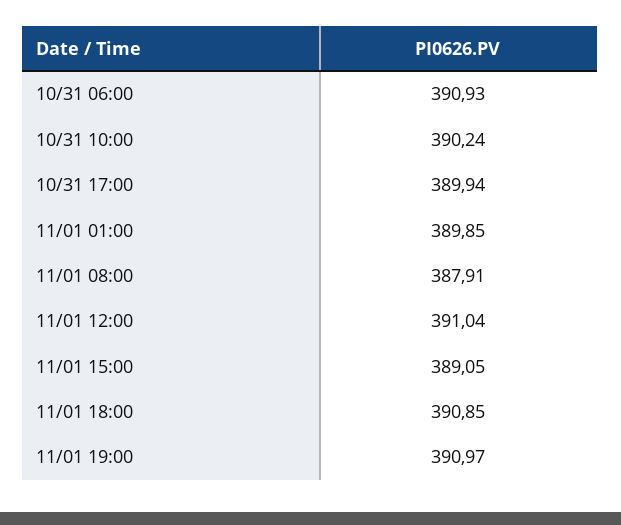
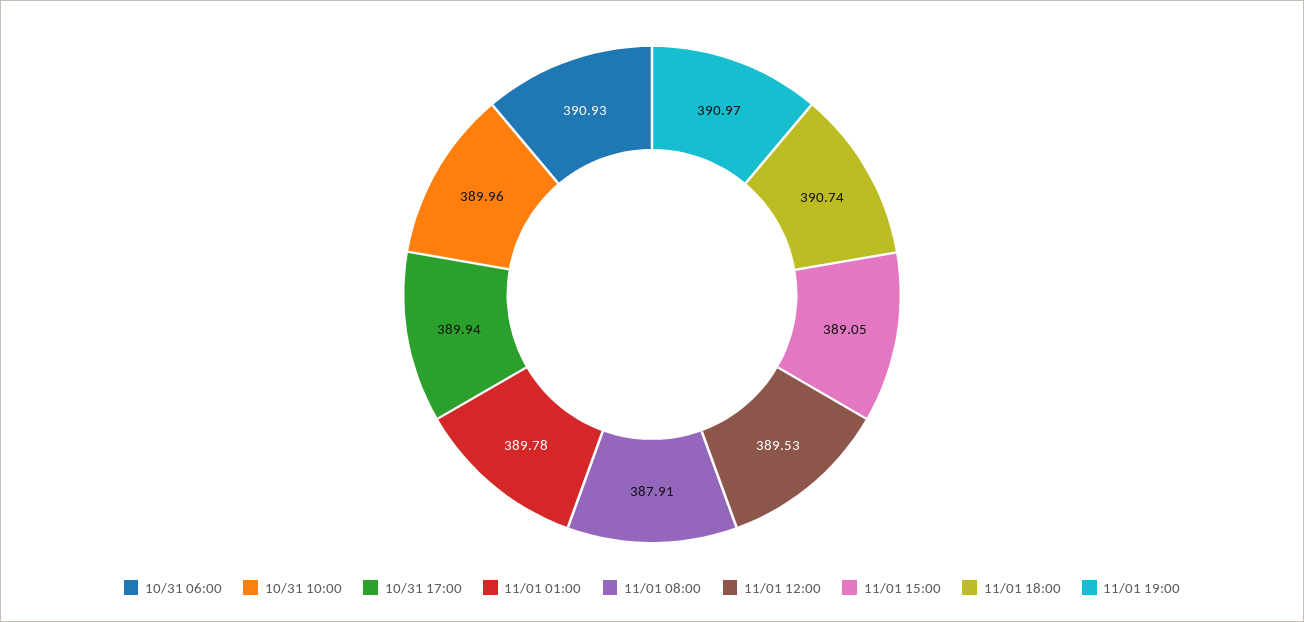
  {
    "10/31 06:00": 390.93,
-   "10/31 10:00": 390.24,
+   "10/31 10:00": 389.96,
    "10/31 17:00": 389.94,
-   "11/01 01:00": 389.85,
+   "11/01 01:00": 389.78,
    "11/01 08:00": 387.91,
-   "11/01 12:00": 391.04,
+   "11/01 12:00": 389.53,
    "11/01 15:00": 389.05,
-   "11/01 18:00": 390.85,
+   "11/01 18:00": 390.74,
    "11/01 19:00": 390.97
  }

